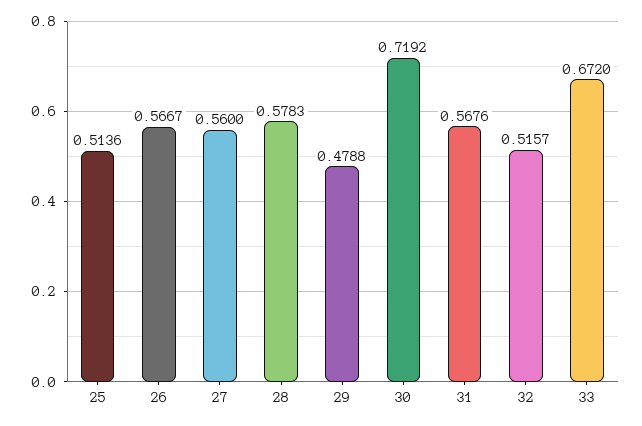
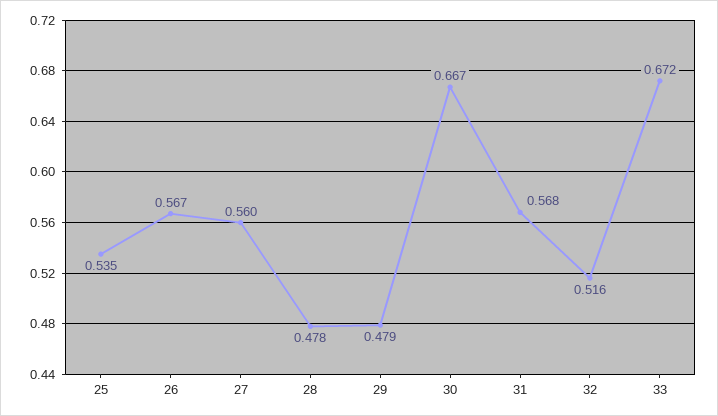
  {
-   "25": 0.5136,
+   "25": 0.535,
    "26": 0.5667,
    "27": 0.56,
-   "28": 0.5783,
+   "28": 0.478,
    "29": 0.4788,
-   "30": 0.7192,
+   "30": 0.667,
    "31": 0.5676,
    "32": 0.5157,
    "33": 0.672
  }

